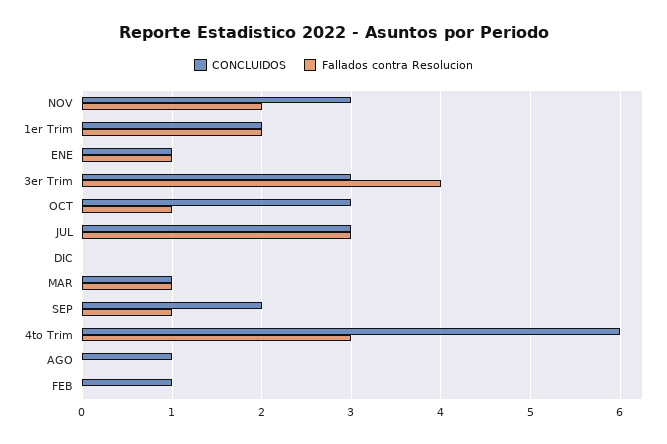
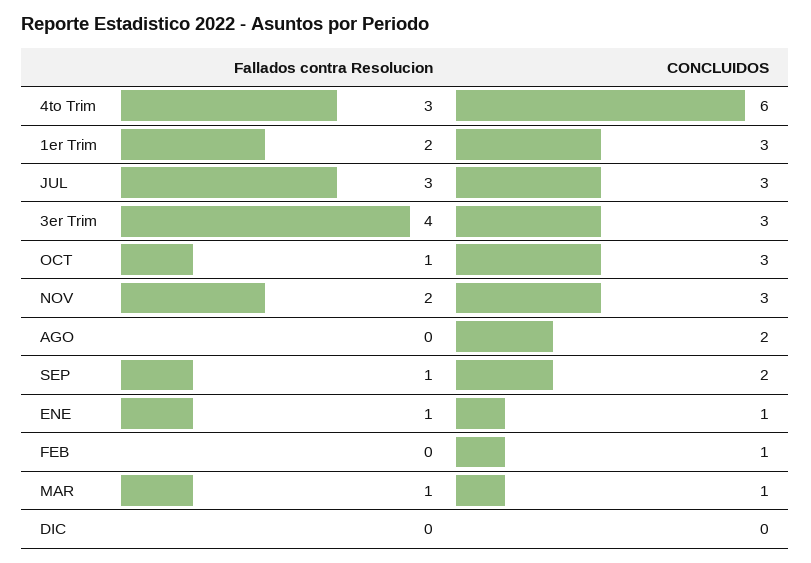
  {
    "CONCLUIDOS": {
      "NOV": 3,
-     "1er Trim": 2,
+     "1er Trim": 3,
      "ENE": 1,
      "3er Trim": 3,
      "OCT": 3,
      "JUL": 3,
      "DIC": 0,
      "MAR": 1,
      "SEP": 2,
      "4to Trim": 6,
-     "AGO": 1,
+     "AGO": 2,
      "FEB": 1
    },
    "Fallados contra Resolucion": {
      "NOV": 2,
      "1er Trim": 2,
      "ENE": 1,
      "3er Trim": 4,
      "OCT": 1,
      "JUL": 3,
      "DIC": 0,
      "MAR": 1,
      "SEP": 1,
      "4to Trim": 3,
      "AGO": 0,
      "FEB": 0
    }
  }

